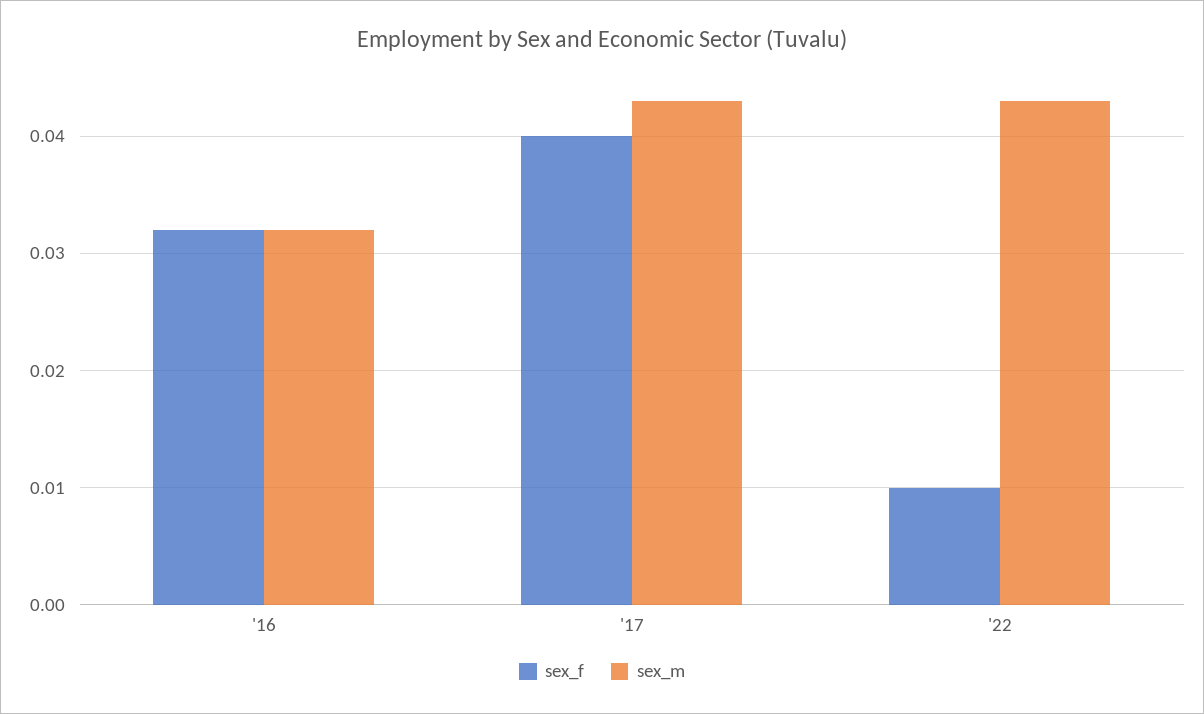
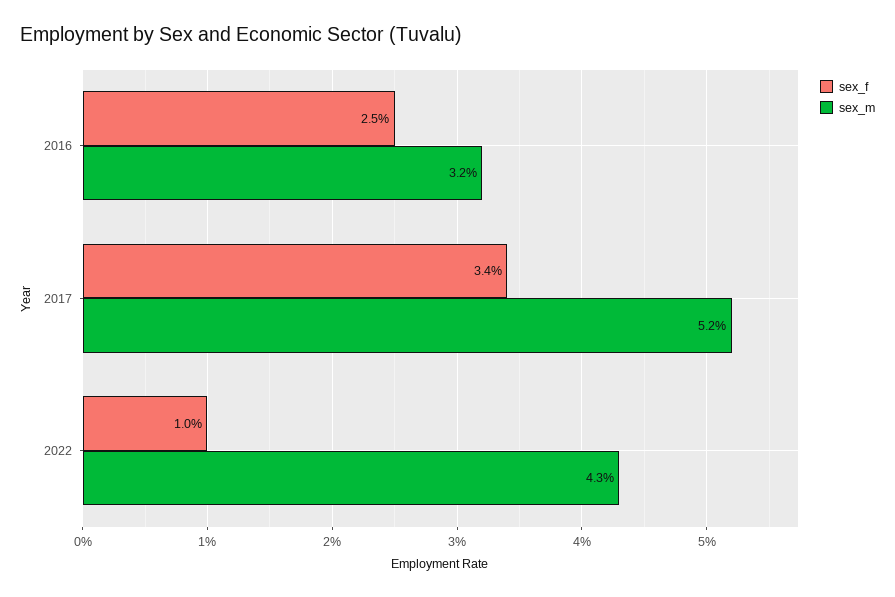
  {
    "sex_f": {
-     "'16": 0.032,
+     "'16": 0.025,
-     "'17": 0.04,
+     "'17": 0.034,
      "'22": 0.01
    },
    "sex_m": {
      "'16": 0.032,
-     "'17": 0.043,
+     "'17": 0.052,
      "'22": 0.043
    }
  }

